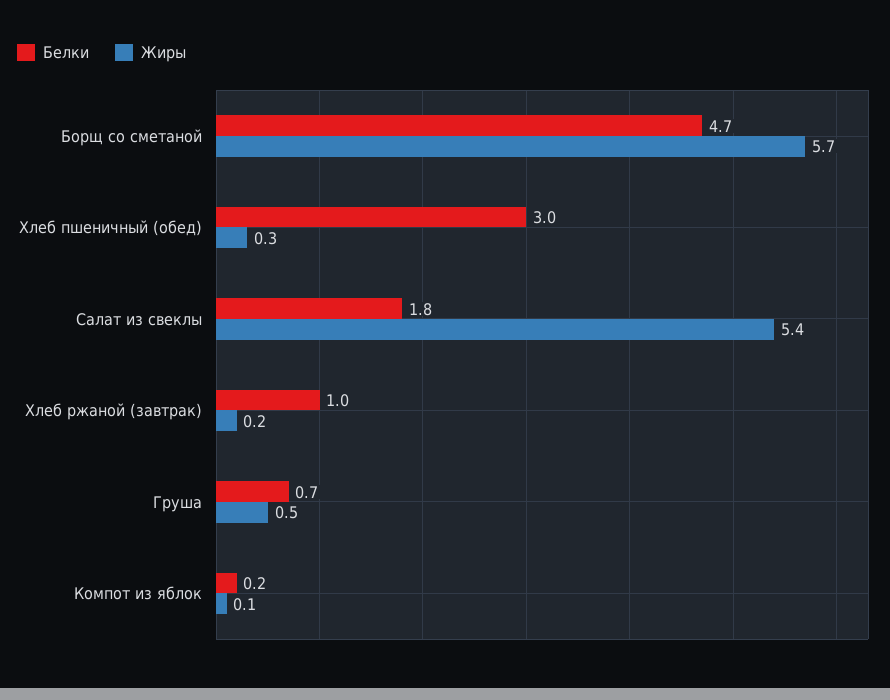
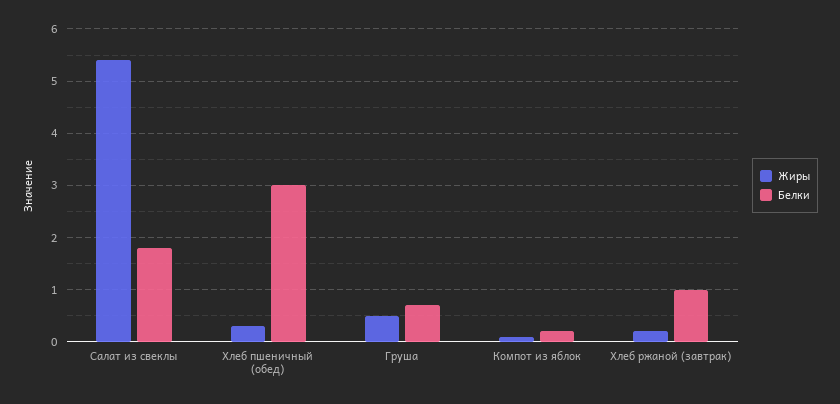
  {
    "Белки": {
-     "Борщ со сметаной": 4.7,
      "Хлеб пшеничный (обед)": 3,
      "Салат из свеклы": 1.8,
      "Хлеб ржаной (завтрак)": 1,
      "Груша": 0.7,
      "Компот из яблок": 0.2
    },
    "Жиры": {
-     "Борщ со сметаной": 5.7,
      "Хлеб пшеничный (обед)": 0.3,
      "Салат из свеклы": 5.4,
      "Хлеб ржаной (завтрак)": 0.2,
      "Груша": 0.5,
      "Компот из яблок": 0.1
    }
  }

